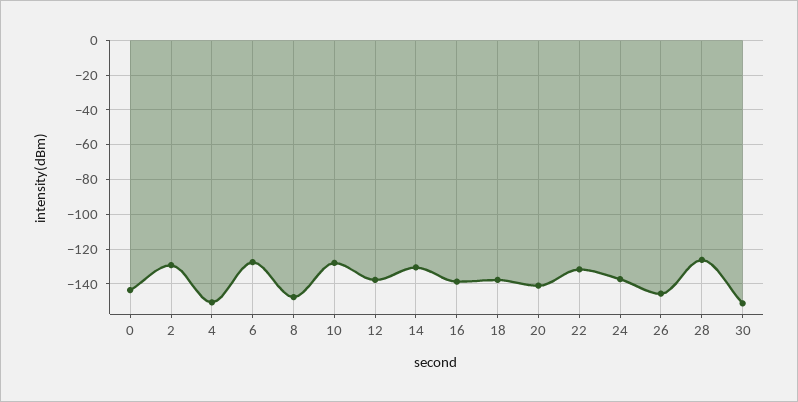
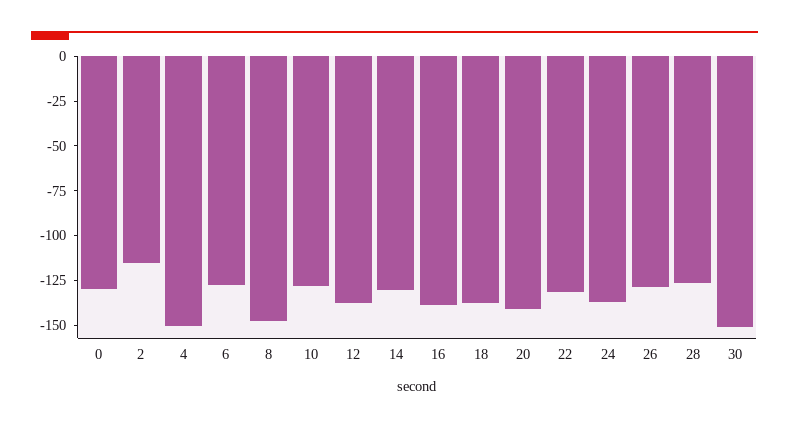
  {
-   "0": -145,
+   "0": -130,
-   "2": -130,
+   "2": -115,
    "4": -150,
    "6": -130,
    "8": -150,
    "10": -130,
    "12": -140,
    "14": -130,
    "16": -140,
    "18": -140,
    "20": -140,
    "22": -130,
    "24": -135,
-   "26": -145,
+   "26": -130,
    "28": -125,
    "30": -150
  }

